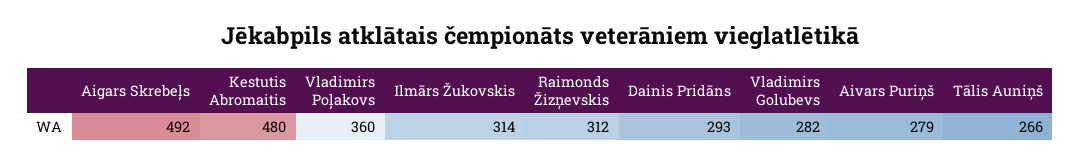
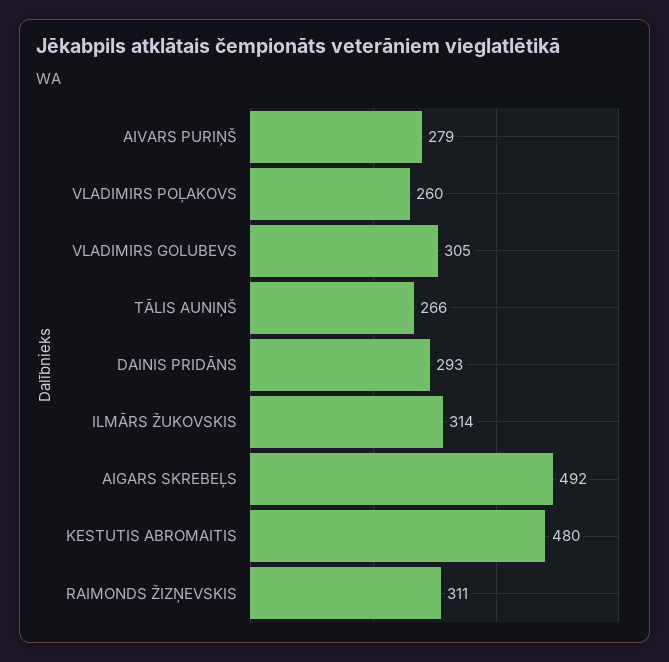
  {
    "Aigars Skrebeļs": 492,
    "Kestutis Abromaitis": 480,
-   "Vladimirs Poļakovs": 360,
+   "Vladimirs Poļakovs": 260,
    "Ilmārs Žukovskis": 314,
-   "Raimonds Žizņevskis": 312,
+   "Raimonds Žizņevskis": 311,
    "Dainis Pridāns": 293,
-   "Vladimirs Golubevs": 282,
+   "Vladimirs Golubevs": 305,
    "Aivars Puriņš": 279,
    "Tālis Auniņš": 266
  }

